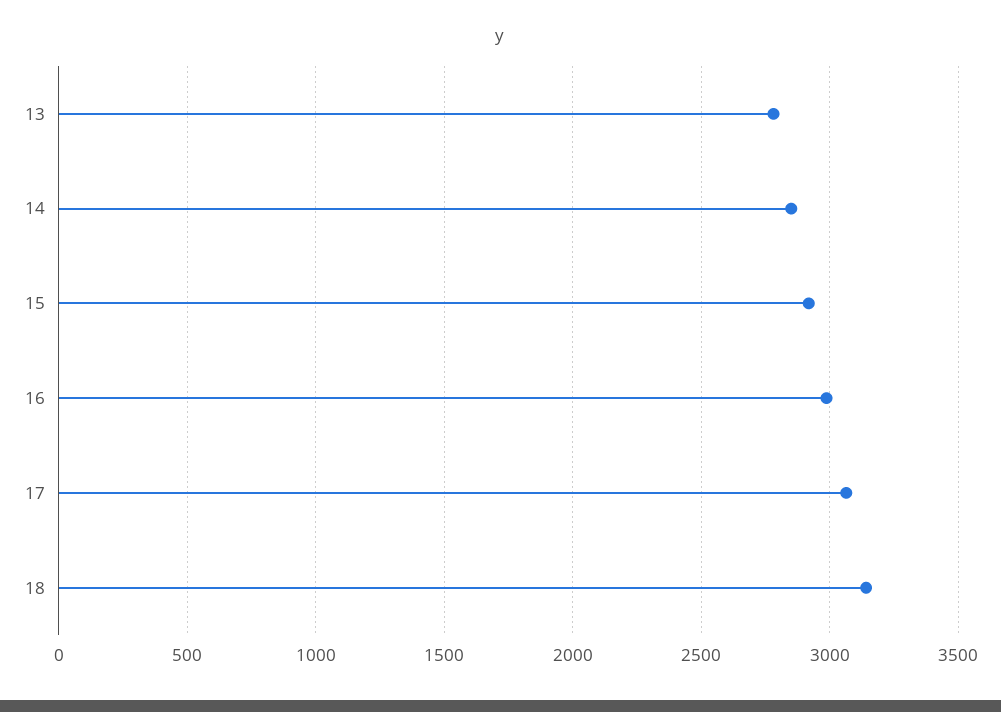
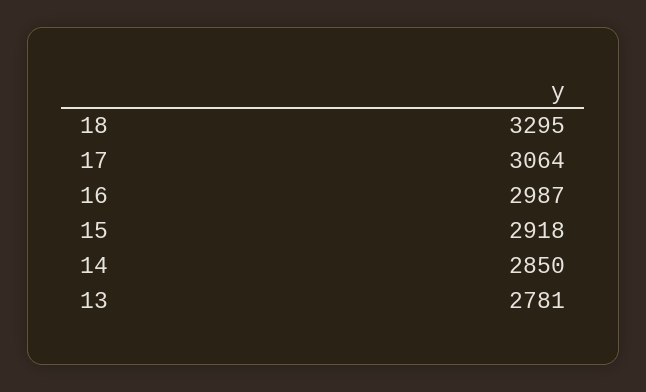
  {
    "13": 2781,
    "14": 2850,
    "15": 2918,
    "16": 2987,
    "17": 3064,
-   "18": 3150
+   "18": 3295
  }

